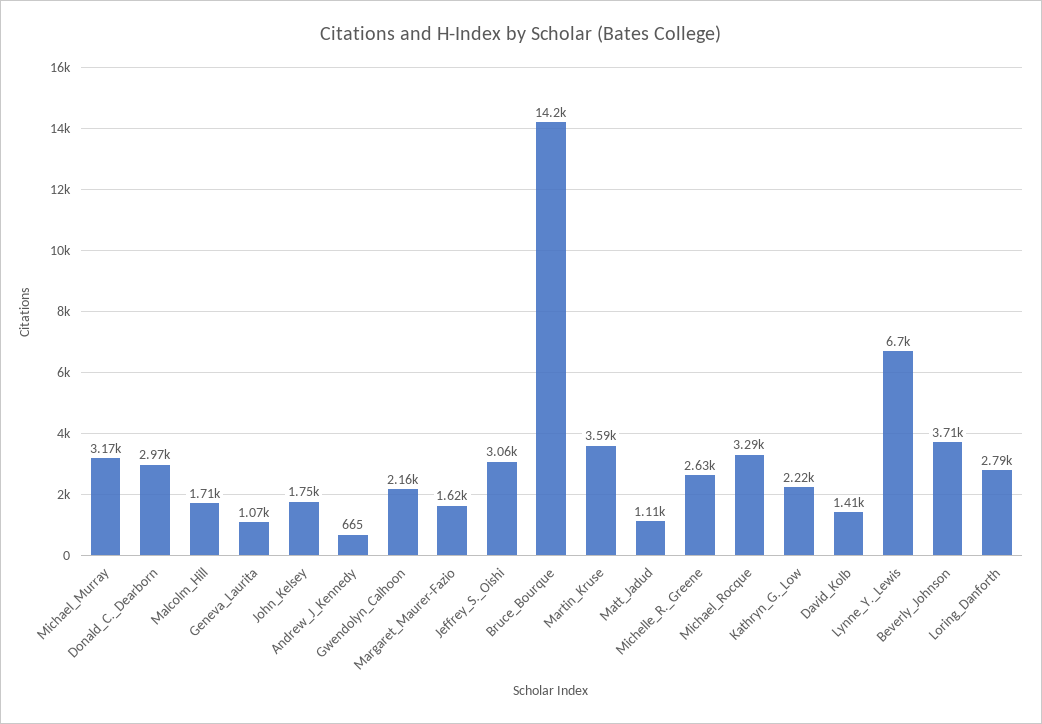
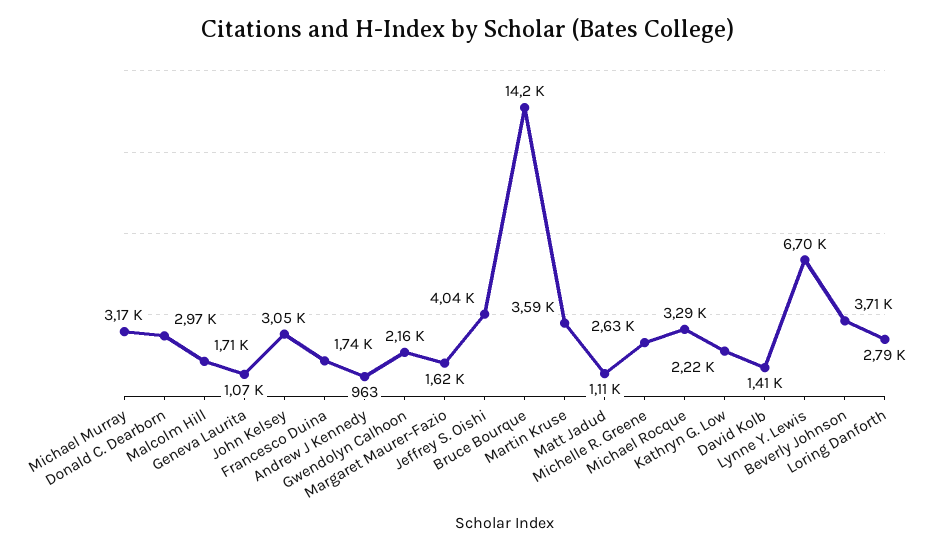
  {
    "Michael_Murray": 3170,
    "Donald_C._Dearborn": 2970,
    "Malcolm_Hill": 1710,
    "Geneva_Laurita": 1070,
-   "John_Kelsey": 1750,
+   "John_Kelsey": 3050,
-   "Andrew_J_Kennedy": 665,
+   "Andrew_J_Kennedy": 963,
    "Gwendolyn_Calhoon": 2160,
    "Margaret_Maurer-Fazio": 1620,
-   "Jeffrey_S._Oishi": 3060,
+   "Jeffrey_S._Oishi": 4040,
    "Bruce_Bourque": 14200,
    "Martin_Kruse": 3590,
    "Matt_Jadud": 1110,
    "Michelle_R._Greene": 2630,
    "Michael_Rocque": 3290,
    "Kathryn_G._Low": 2220,
    "David_Kolb": 1410,
    "Lynne_Y._Lewis": 6700,
    "Beverly_Johnson": 3710,
-   "Loring_Danforth": 2790
+   "Loring_Danforth": 2790,
+   "Francesco Duina": 1740
  }

